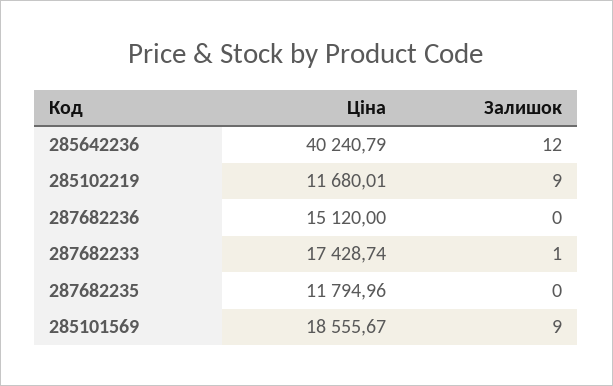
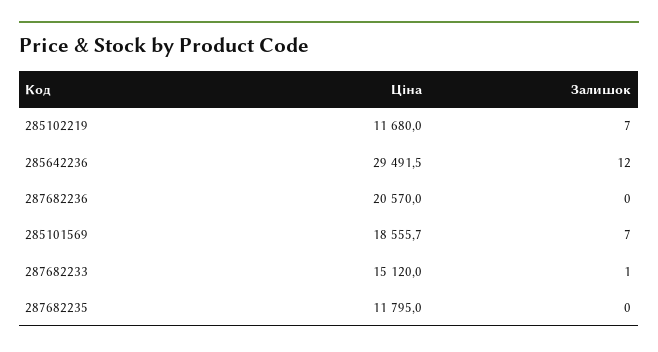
  {
    "Ціна": {
-     "285642236": 40240.79,
+     "285642236": 29491.5,
      "285102219": 11680.01,
-     "287682236": 15120,
+     "287682236": 20570,
-     "287682233": 17428.74,
+     "287682233": 15120,
      "287682235": 11794.96,
      "285101569": 18555.67
    },
    "Залишок": {
      "285642236": 12,
-     "285102219": 9,
+     "285102219": 7,
      "287682236": 0,
      "287682233": 1,
      "287682235": 0,
-     "285101569": 9
+     "285101569": 7
    }
  }

